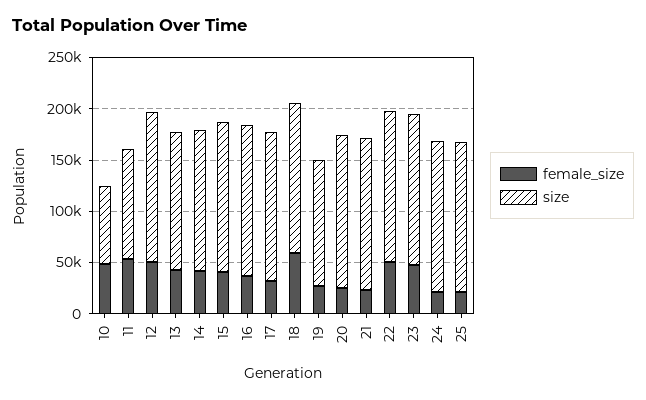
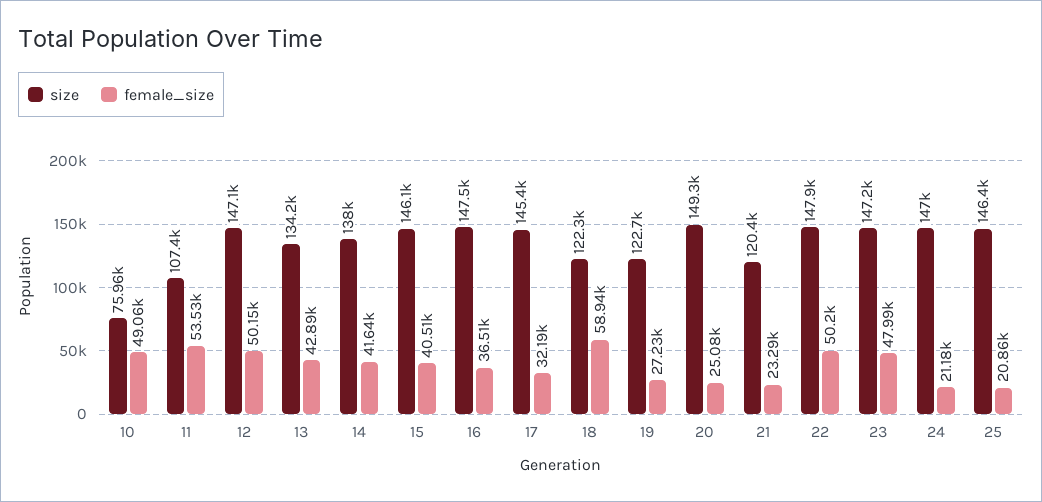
  {
    "female_size": {
      "10": 49060,
      "11": 53530,
      "12": 50150,
      "13": 42890,
      "14": 41640,
      "15": 40510,
      "16": 36510,
      "17": 32190,
      "18": 58940,
      "19": 27230,
      "20": 25080,
      "21": 23290,
      "22": 50200,
      "23": 47990,
      "24": 21180,
      "25": 20860
    },
    "size": {
      "10": 75960,
      "11": 107400,
      "12": 147100,
      "13": 134200,
      "14": 138000,
      "15": 146100,
      "16": 147500,
      "17": 145400,
-     "18": 150000,
+     "18": 122300,
      "19": 122700,
      "20": 149300,
-     "21": 150000,
+     "21": 120400,
      "22": 147900,
      "23": 147200,
      "24": 147000,
      "25": 146400
    }
  }

